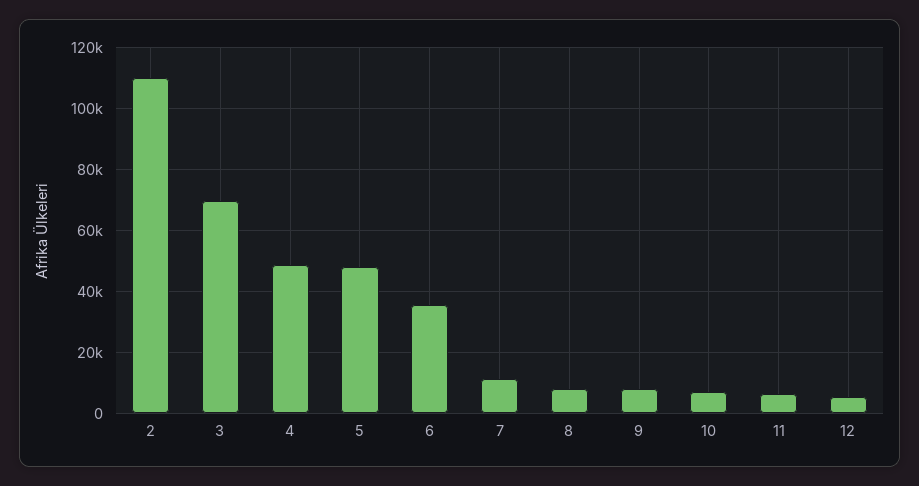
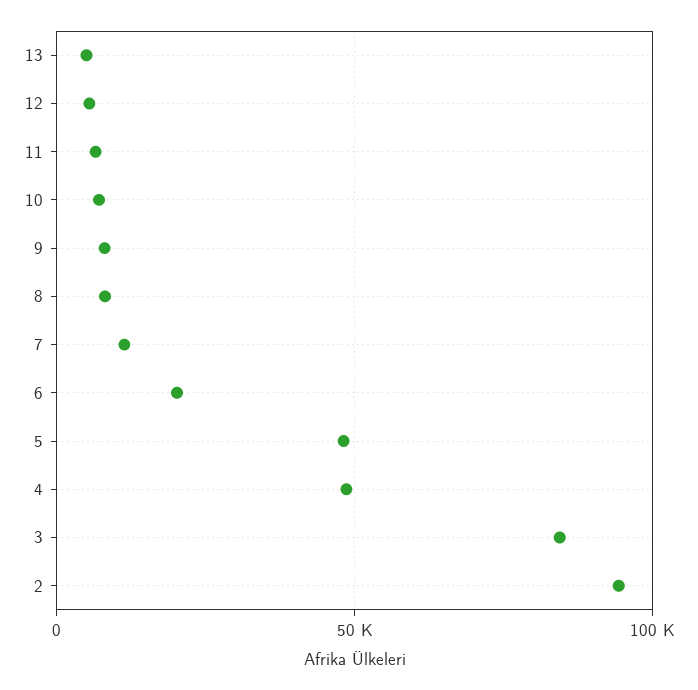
  {
-   "2": 110000,
+   "2": 95000,
-   "3": 70000,
+   "3": 85000,
    "4": 48000,
    "5": 48000,
-   "6": 36000,
+   "6": 20000,
    "7": 12000,
    "8": 8000,
    "9": 8000,
    "10": 8000,
    "11": 6000,
-   "12": 6000
+   "12": 6000,
+   "13": 5000
  }

